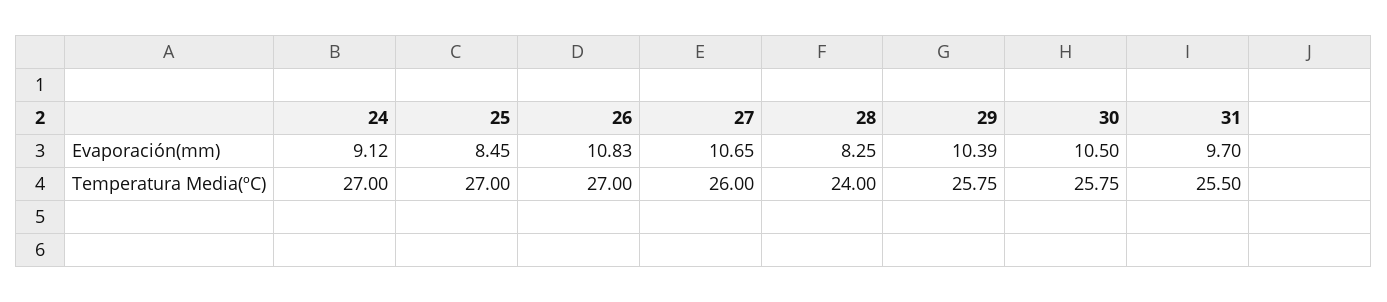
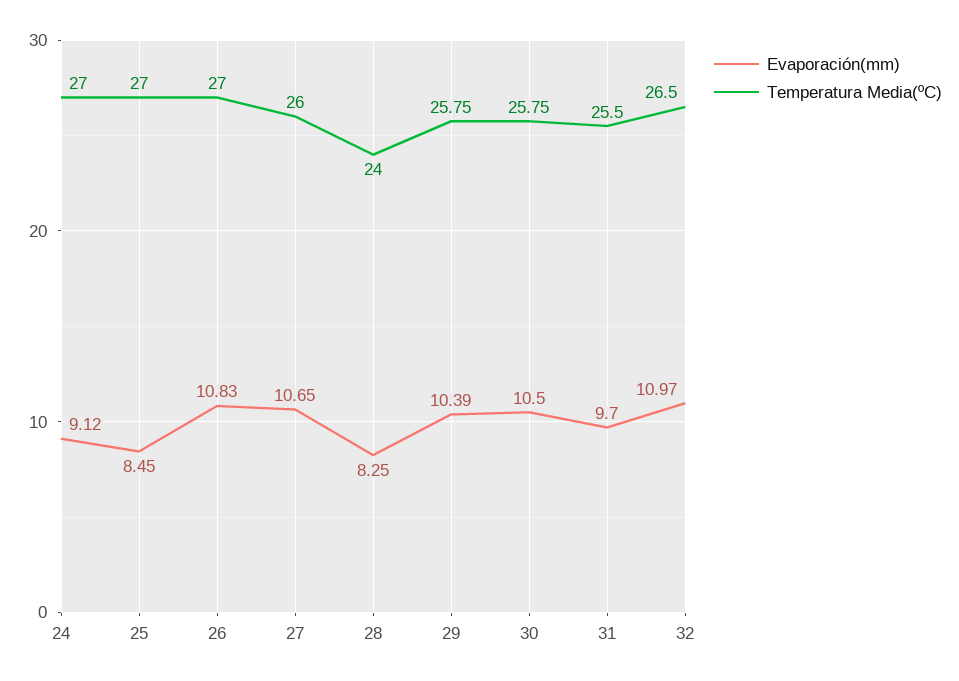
  {
    "Evaporación(mm)": {
      "24": 9.12,
      "25": 8.45,
      "26": 10.83,
      "27": 10.65,
      "28": 8.25,
      "29": 10.39,
      "30": 10.5,
-     "31": 9.7
+     "31": 9.7,
+     "32": 10.97
    },
    "Temperatura Media(ºC)": {
      "24": 27,
      "25": 27,
      "26": 27,
      "27": 26,
      "28": 24,
      "29": 25.75,
      "30": 25.75,
-     "31": 25.5
+     "31": 25.5,
+     "32": 26.5
    }
  }

